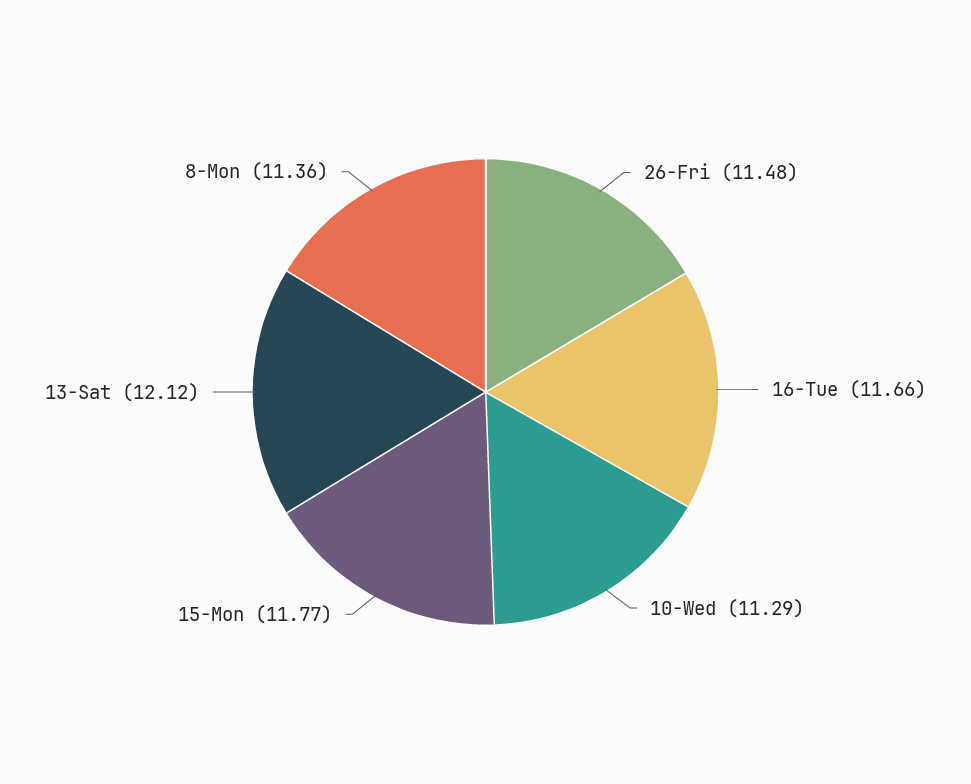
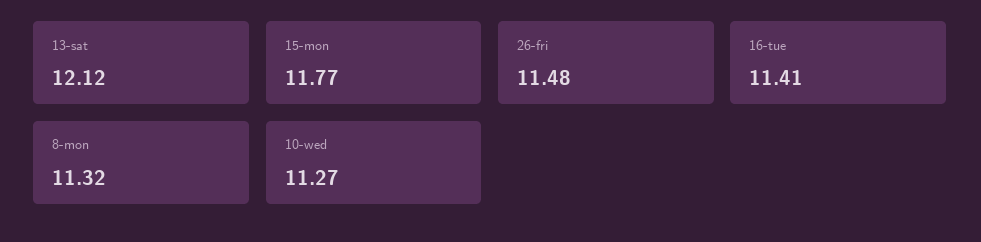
  {
    "26-Fri": 11.48,
-   "16-Tue": 11.66,
+   "16-Tue": 11.41,
-   "10-Wed": 11.29,
+   "10-Wed": 11.27,
    "15-Mon": 11.77,
    "13-Sat": 12.12,
-   "8-Mon": 11.36
+   "8-Mon": 11.32
  }

